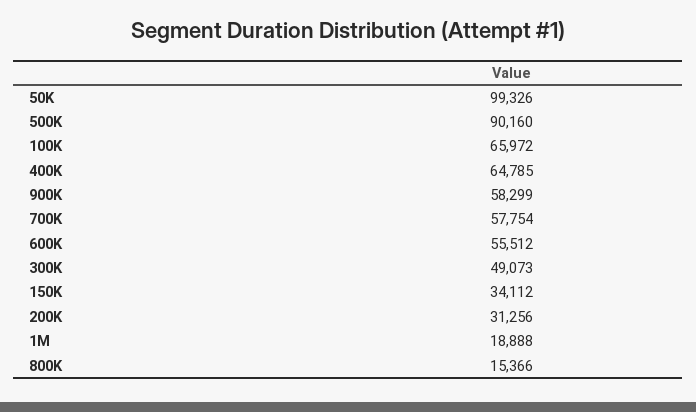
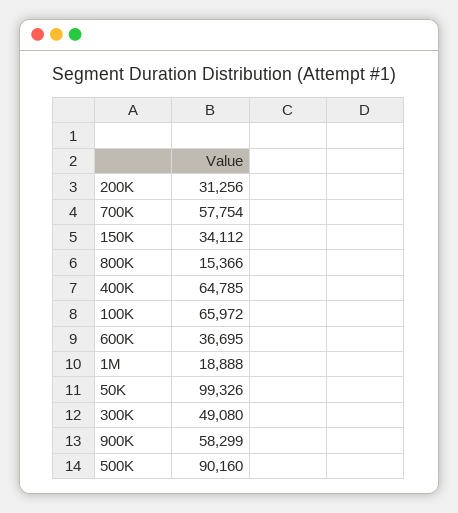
  {
    "50K": 99326,
    "500K": 90160,
    "100K": 65972,
    "400K": 64785,
    "900K": 58299,
    "700K": 57754,
-   "600K": 55512,
+   "600K": 36695,
-   "300K": 49073,
+   "300K": 49080,
    "150K": 34112,
    "200K": 31256,
    "1M": 18888,
    "800K": 15366
  }

